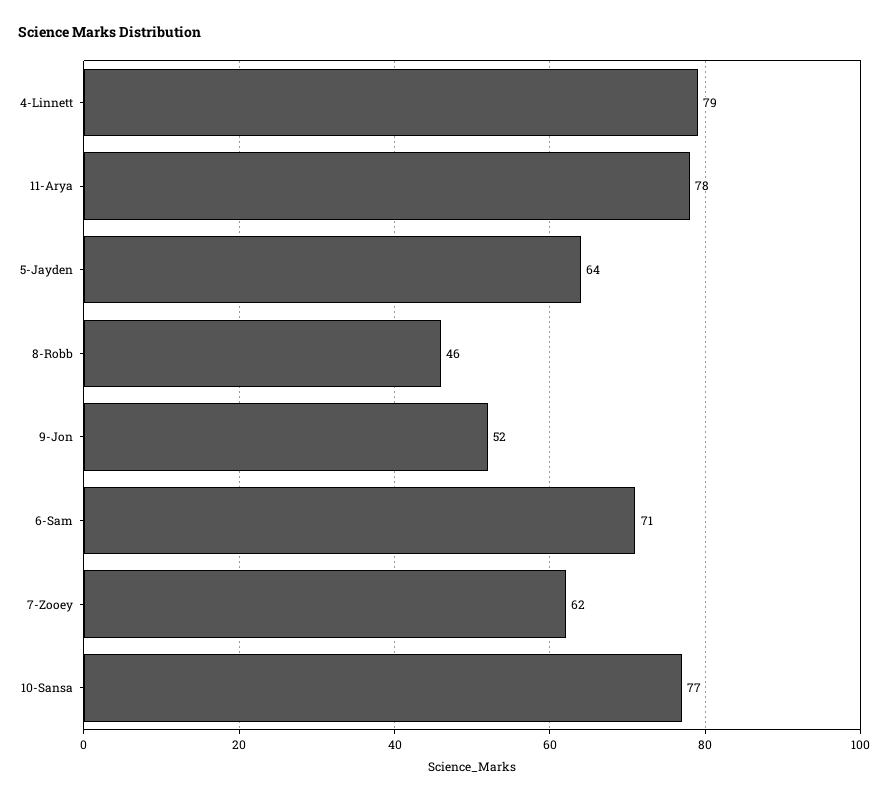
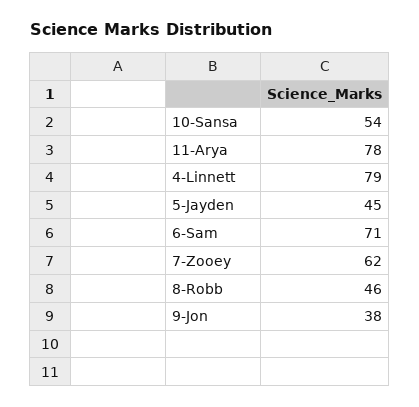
  {
    "4-Linnett": 79,
    "11-Arya": 78,
-   "5-Jayden": 64,
+   "5-Jayden": 45,
    "8-Robb": 46,
-   "9-Jon": 52,
+   "9-Jon": 38,
    "6-Sam": 71,
    "7-Zooey": 62,
-   "10-Sansa": 77
+   "10-Sansa": 54
  }

